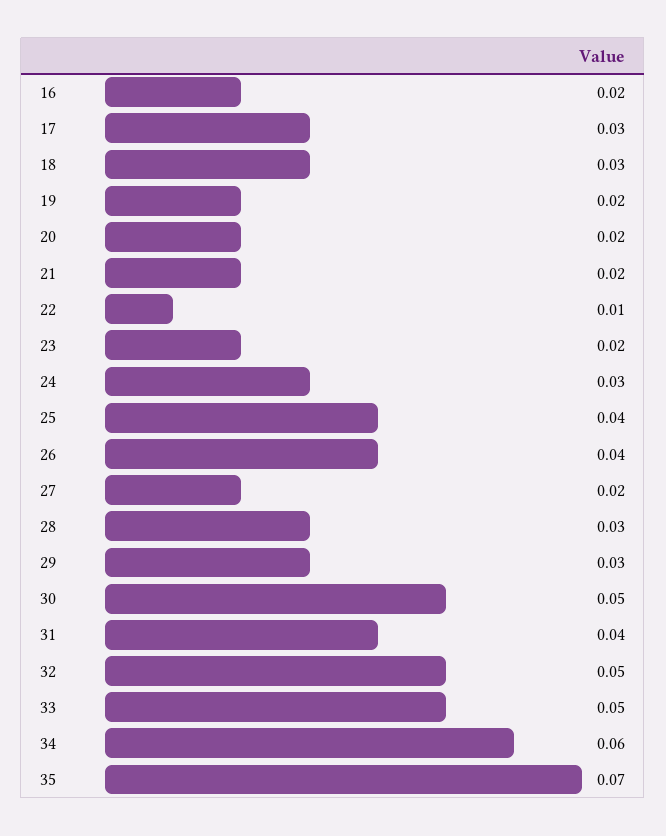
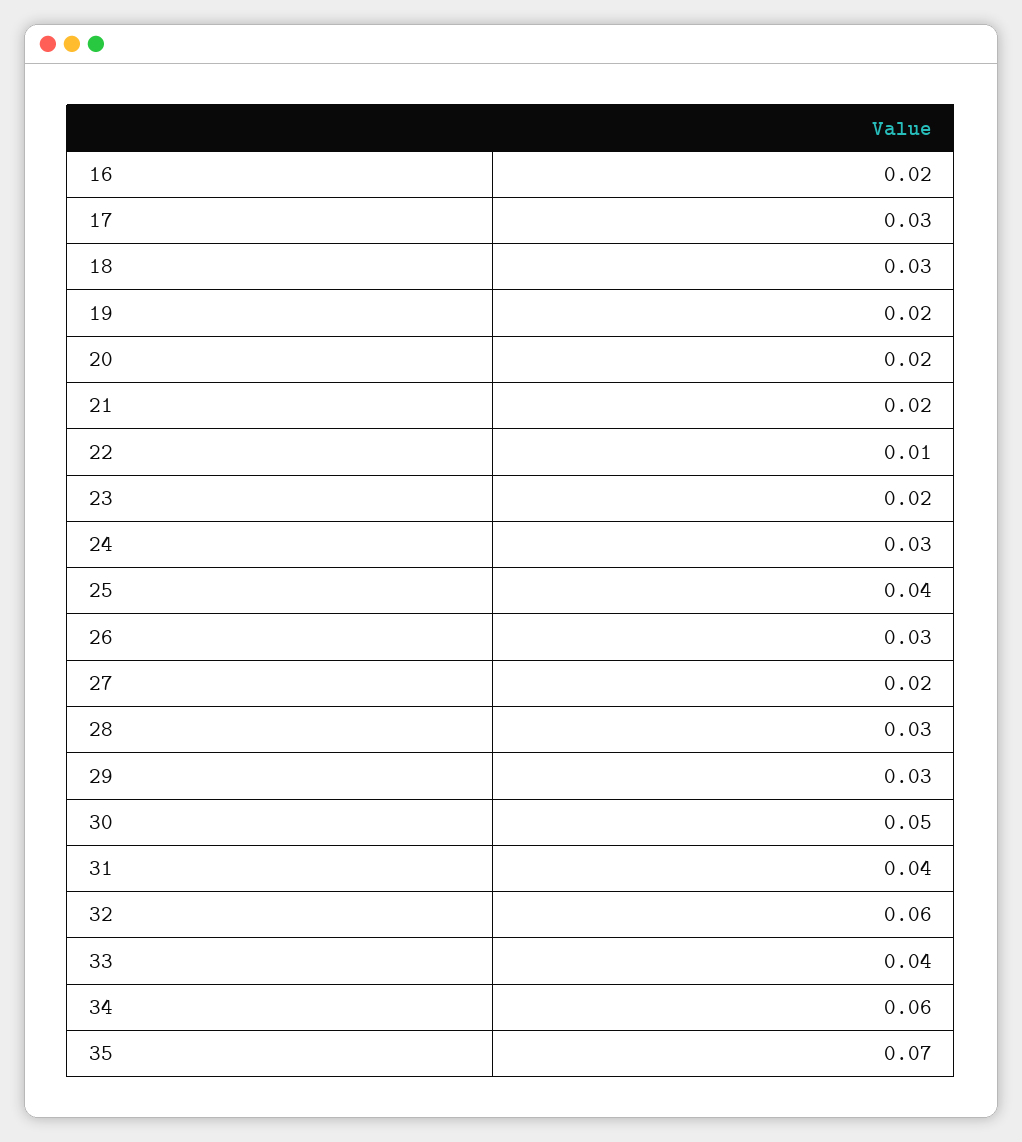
  {
    "16": 0.02,
    "17": 0.03,
    "18": 0.03,
    "19": 0.02,
    "20": 0.02,
    "21": 0.02,
    "22": 0.01,
    "23": 0.02,
    "24": 0.03,
    "25": 0.04,
-   "26": 0.04,
+   "26": 0.03,
    "27": 0.02,
    "28": 0.03,
    "29": 0.03,
    "30": 0.05,
    "31": 0.04,
-   "32": 0.05,
+   "32": 0.06,
-   "33": 0.05,
+   "33": 0.04,
    "34": 0.06,
    "35": 0.07
  }

